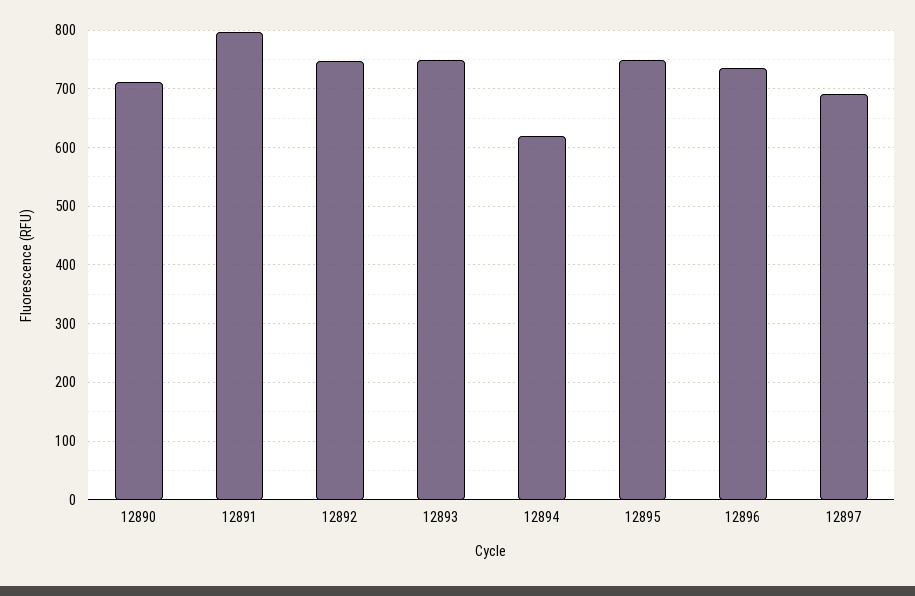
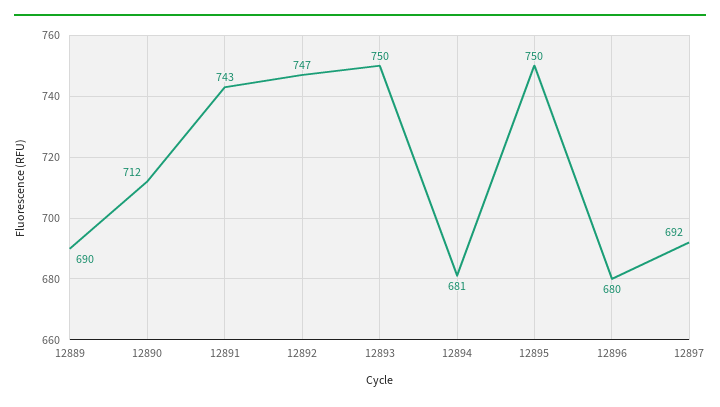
  {
    "12890": 712,
-   "12891": 800,
+   "12891": 743,
    "12892": 747,
    "12893": 750,
-   "12894": 620,
+   "12894": 681,
    "12895": 750,
-   "12896": 740,
+   "12896": 680,
-   "12897": 692
+   "12897": 692,
+   "12889": 690
  }

